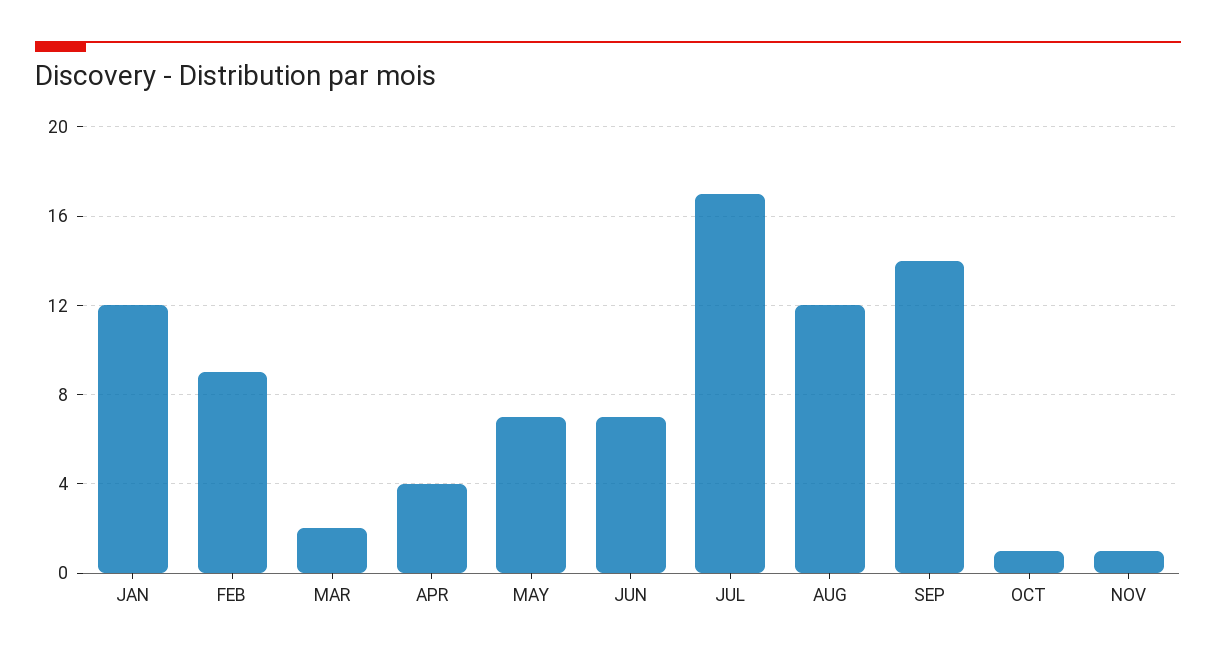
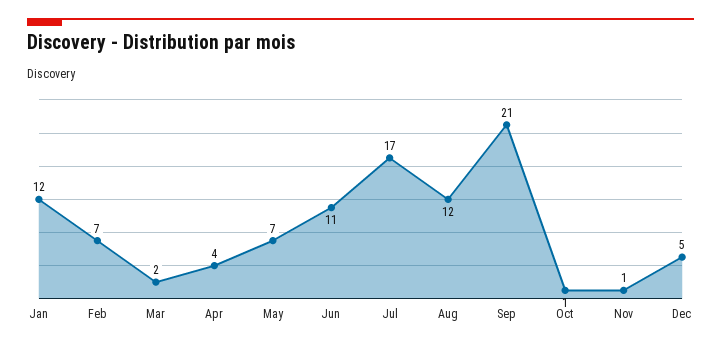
  {
    "JAN": 12,
-   "FEB": 9,
+   "FEB": 7,
    "MAR": 2,
    "APR": 4,
    "MAY": 7,
-   "JUN": 7,
+   "JUN": 11,
    "JUL": 17,
    "AUG": 12,
-   "SEP": 14,
+   "SEP": 21,
    "OCT": 1,
-   "NOV": 1
+   "NOV": 1,
+   "Dec": 5
  }

